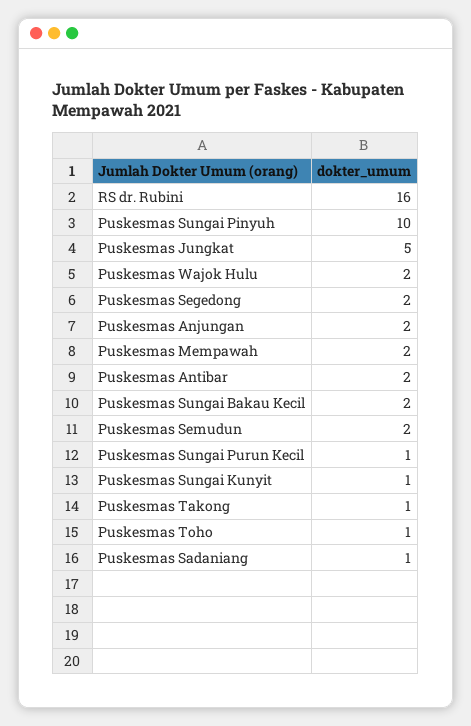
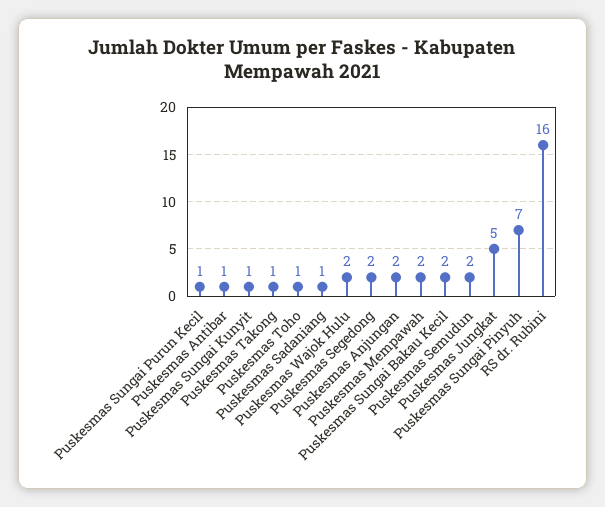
  {
    "RS dr. Rubini": 16,
-   "Puskesmas Sungai Pinyuh": 10,
+   "Puskesmas Sungai Pinyuh": 7,
    "Puskesmas Jungkat": 5,
    "Puskesmas Wajok Hulu": 2,
    "Puskesmas Segedong": 2,
    "Puskesmas Anjungan": 2,
    "Puskesmas Mempawah": 2,
-   "Puskesmas Antibar": 2,
+   "Puskesmas Antibar": 1,
    "Puskesmas Sungai Bakau Kecil": 2,
    "Puskesmas Semudun": 2,
    "Puskesmas Sungai Purun Kecil": 1,
    "Puskesmas Sungai Kunyit": 1,
    "Puskesmas Takong": 1,
    "Puskesmas Toho": 1,
    "Puskesmas Sadaniang": 1
  }

